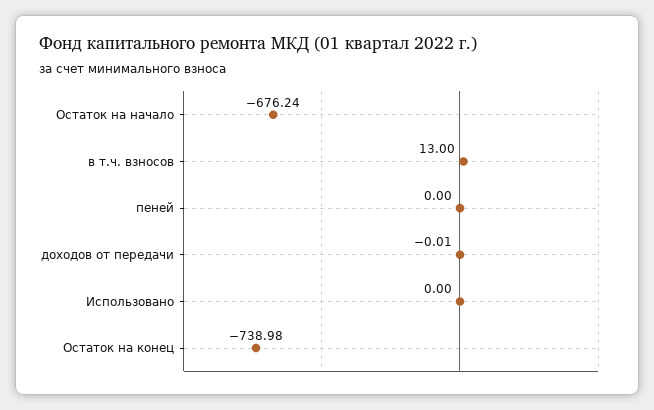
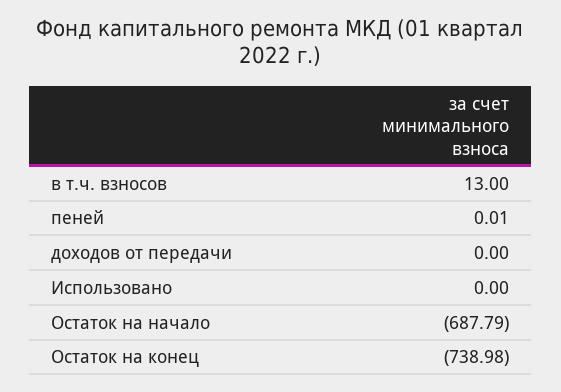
  {
-   "Остаток на начало": -676.24,
+   "Остаток на начало": -687.79,
    "в т.ч. взносов": 13,
-   "пеней": 0,
+   "пеней": 0.01,
-   "доходов от передачи": -0.01,
+   "доходов от передачи": 0,
    "Использовано": 0,
    "Остаток на конец": -738.98
  }

